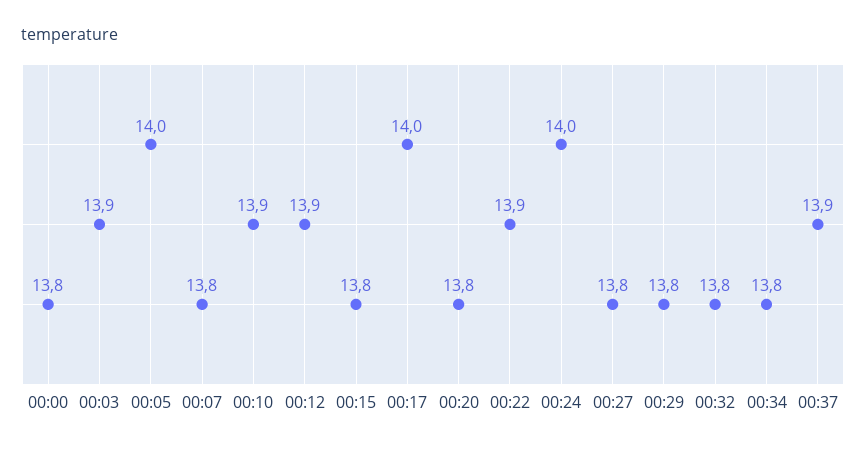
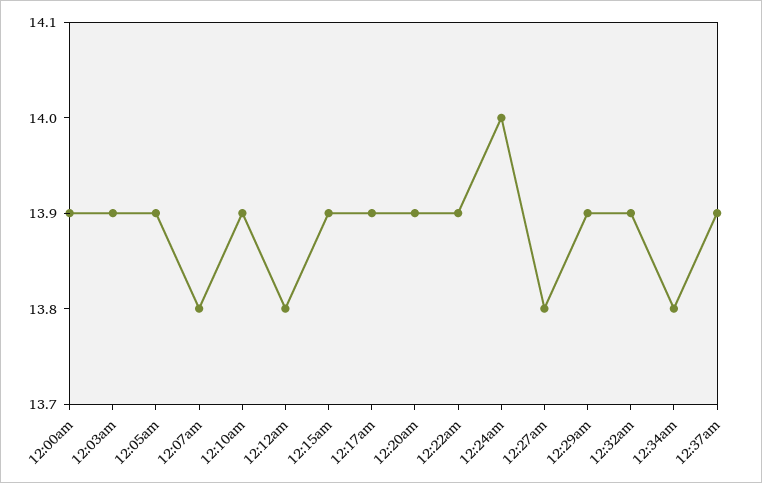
  {
-   "00:00": 13.8,
+   "00:00": 13.9,
    "00:03": 13.9,
-   "00:05": 14,
+   "00:05": 13.9,
    "00:07": 13.8,
    "00:10": 13.9,
-   "00:12": 13.9,
+   "00:12": 13.8,
-   "00:15": 13.8,
+   "00:15": 13.9,
-   "00:17": 14,
+   "00:17": 13.9,
-   "00:20": 13.8,
+   "00:20": 13.9,
    "00:22": 13.9,
    "00:24": 14,
    "00:27": 13.8,
-   "00:29": 13.8,
+   "00:29": 13.9,
-   "00:32": 13.8,
+   "00:32": 13.9,
    "00:34": 13.8,
    "00:37": 13.9
  }

